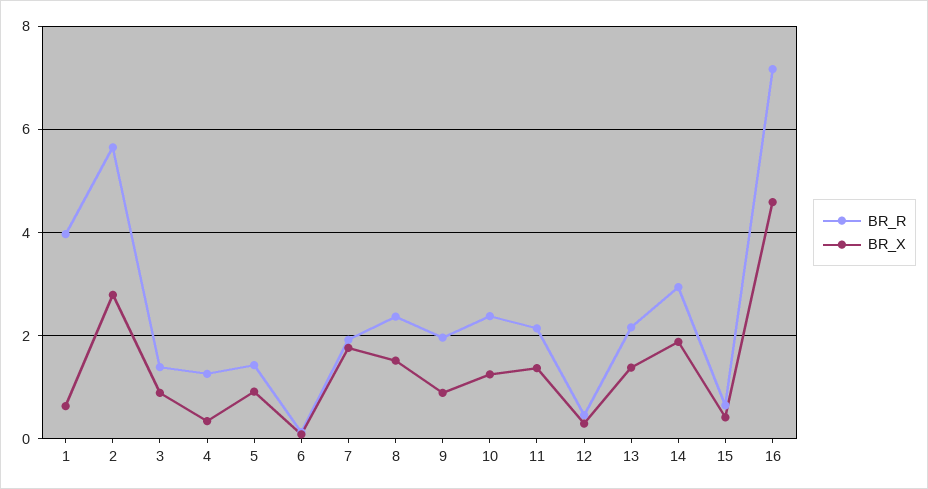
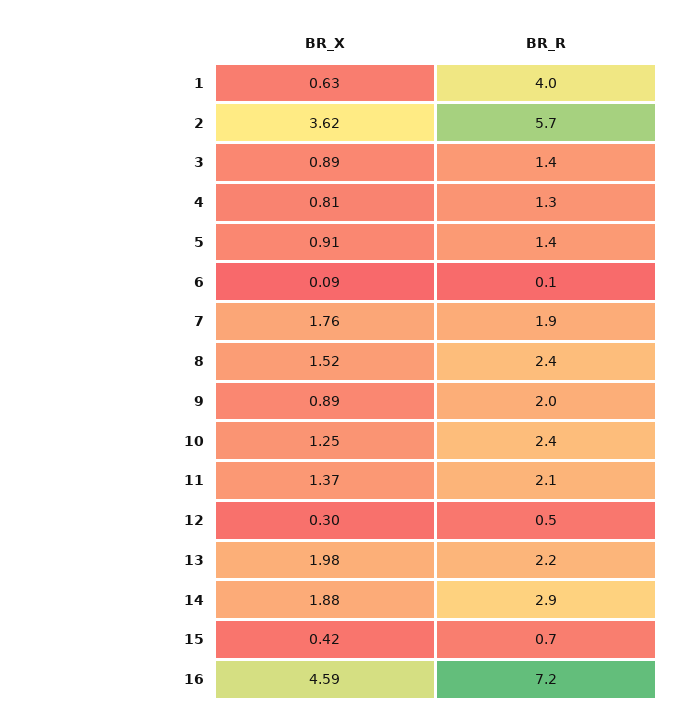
  {
    "BR_R": {
      "1": 4,
      "2": 5.7,
      "3": 1.4,
      "4": 1.3,
      "5": 1.4,
      "6": 0.1,
      "7": 1.9,
      "8": 2.4,
      "9": 2,
      "10": 2.4,
      "11": 2.1,
      "12": 0.5,
      "13": 2.2,
      "14": 2.9,
      "15": 0.7,
      "16": 7.2
    },
    "BR_X": {
      "1": 0.63,
-     "2": 2.8,
+     "2": 3.62,
      "3": 0.89,
-     "4": 0.4,
+     "4": 0.81,
      "5": 0.91,
      "6": 0.09,
      "7": 1.76,
      "8": 1.52,
      "9": 0.89,
      "10": 1.25,
      "11": 1.37,
      "12": 0.3,
-     "13": 1.4,
+     "13": 1.98,
      "14": 1.88,
      "15": 0.42,
      "16": 4.59
    }
  }

